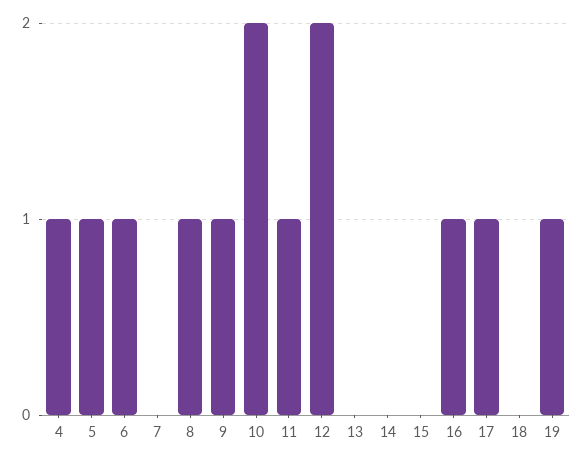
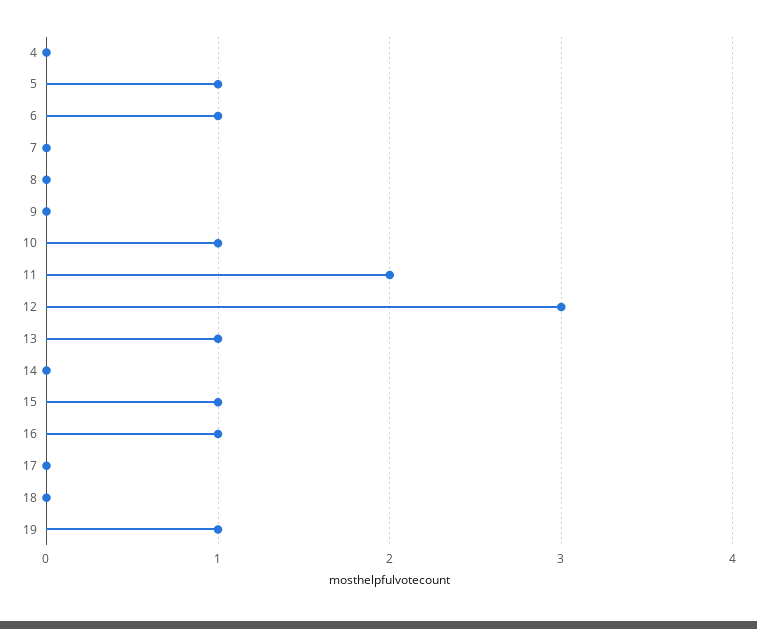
  {
-   "4": 1,
+   "4": 0,
    "5": 1,
    "6": 1,
    "7": 0,
-   "8": 1,
+   "8": 0,
-   "9": 1,
+   "9": 0,
-   "10": 2,
+   "10": 1,
-   "11": 1,
+   "11": 2,
-   "12": 2,
+   "12": 3,
-   "13": 0,
+   "13": 1,
    "14": 0,
-   "15": 0,
+   "15": 1,
    "16": 1,
-   "17": 1,
+   "17": 0,
    "18": 0,
    "19": 1
  }

